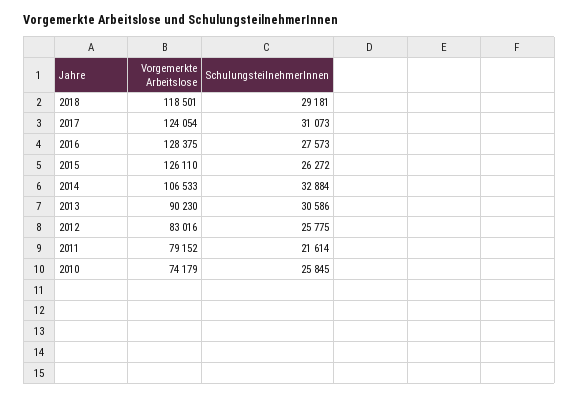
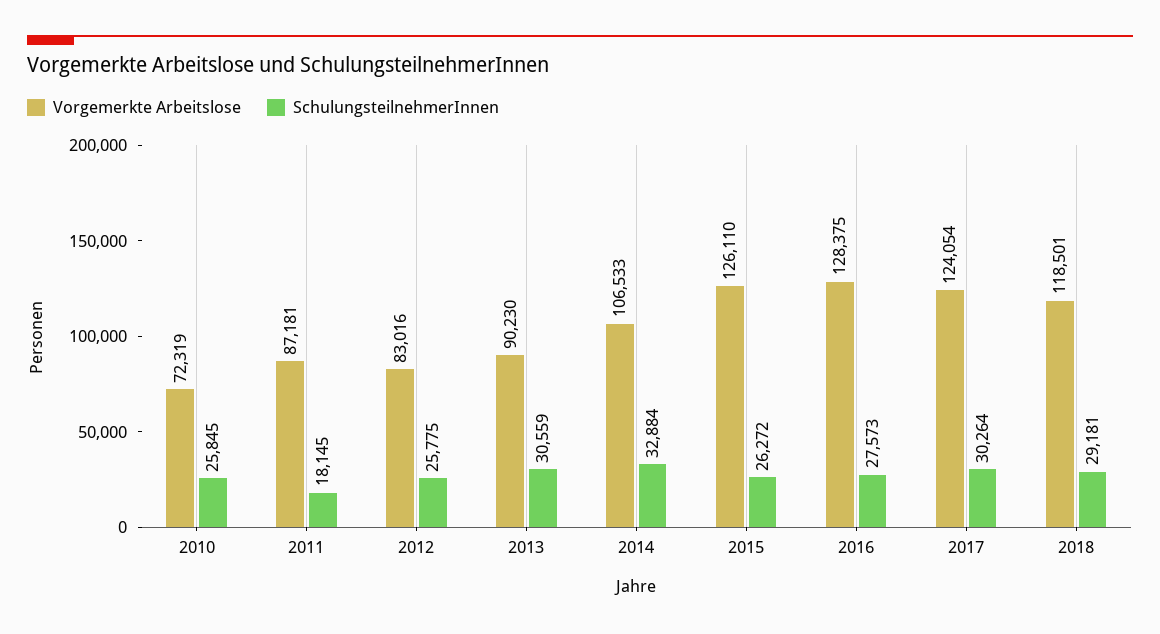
  {
    "Vorgemerkte Arbeitslose": {
      "2018": 118501,
      "2017": 124054,
      "2016": 128375,
      "2015": 126110,
      "2014": 106533,
      "2013": 90230,
      "2012": 83016,
-     "2011": 79152,
+     "2011": 87181,
-     "2010": 74179
+     "2010": 72319
    },
    "SchulungsteilnehmerInnen": {
      "2018": 29181,
-     "2017": 31073,
+     "2017": 30264,
      "2016": 27573,
      "2015": 26272,
      "2014": 32884,
-     "2013": 30586,
+     "2013": 30559,
      "2012": 25775,
-     "2011": 21614,
+     "2011": 18145,
      "2010": 25845
    }
  }

